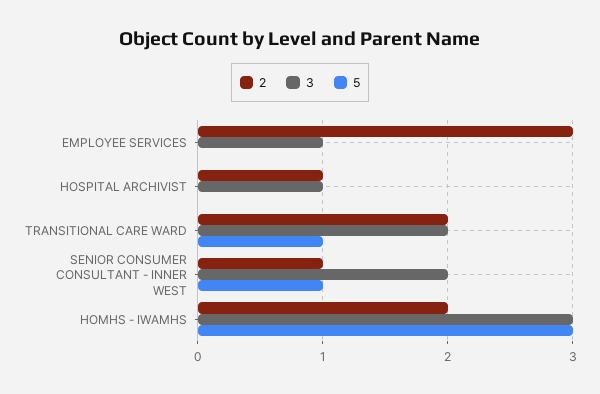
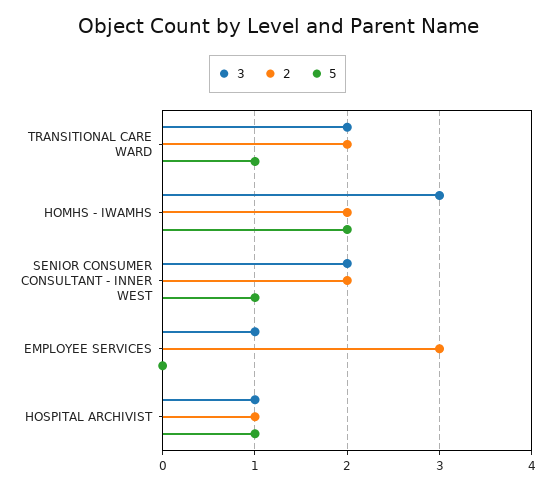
  {
    "2": {
      "EMPLOYEE SERVICES": 3,
      "HOSPITAL ARCHIVIST": 1,
      "TRANSITIONAL CARE WARD": 2,
-     "SENIOR CONSUMER CONSULTANT - INNER WEST": 1,
+     "SENIOR CONSUMER CONSULTANT - INNER WEST": 2,
      "HOMHS - IWAMHS": 2
    },
    "3": {
      "EMPLOYEE SERVICES": 1,
      "HOSPITAL ARCHIVIST": 1,
      "TRANSITIONAL CARE WARD": 2,
      "SENIOR CONSUMER CONSULTANT - INNER WEST": 2,
      "HOMHS - IWAMHS": 3
    },
    "5": {
      "EMPLOYEE SERVICES": 0,
-     "HOSPITAL ARCHIVIST": 0,
+     "HOSPITAL ARCHIVIST": 1,
      "TRANSITIONAL CARE WARD": 1,
      "SENIOR CONSUMER CONSULTANT - INNER WEST": 1,
-     "HOMHS - IWAMHS": 3
+     "HOMHS - IWAMHS": 2
    }
  }

